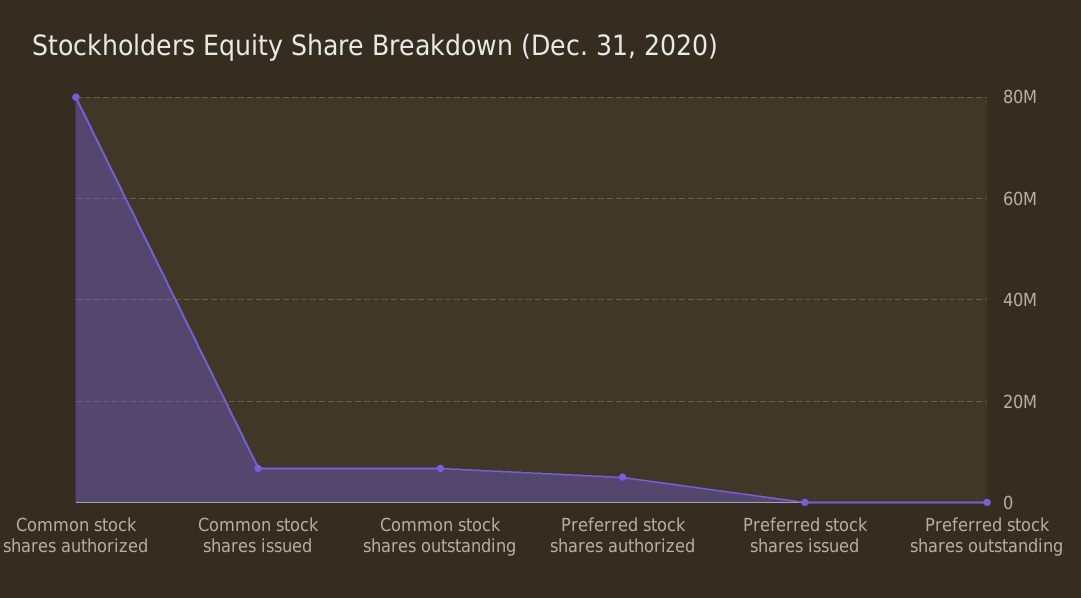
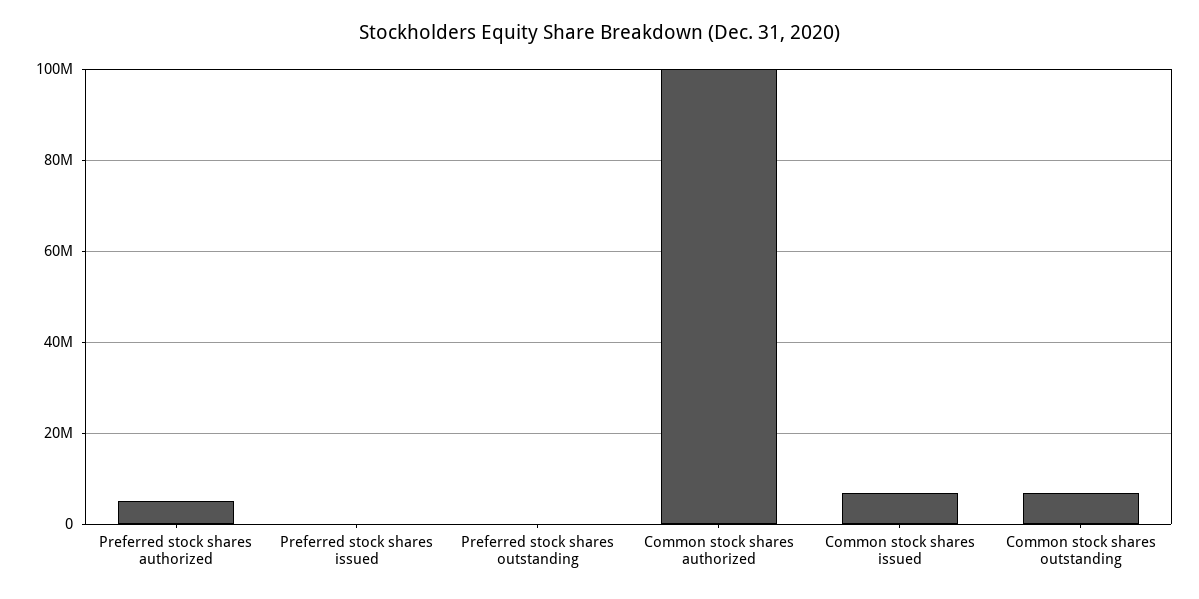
  {
-   "Common stock shares authorized": 80000000,
+   "Common stock shares authorized": 100000000,
    "Common stock shares issued": 6000000,
    "Common stock shares outstanding": 6000000,
    "Preferred stock shares authorized": 6000000,
    "Preferred stock shares issued": 0,
    "Preferred stock shares outstanding": 0
  }

